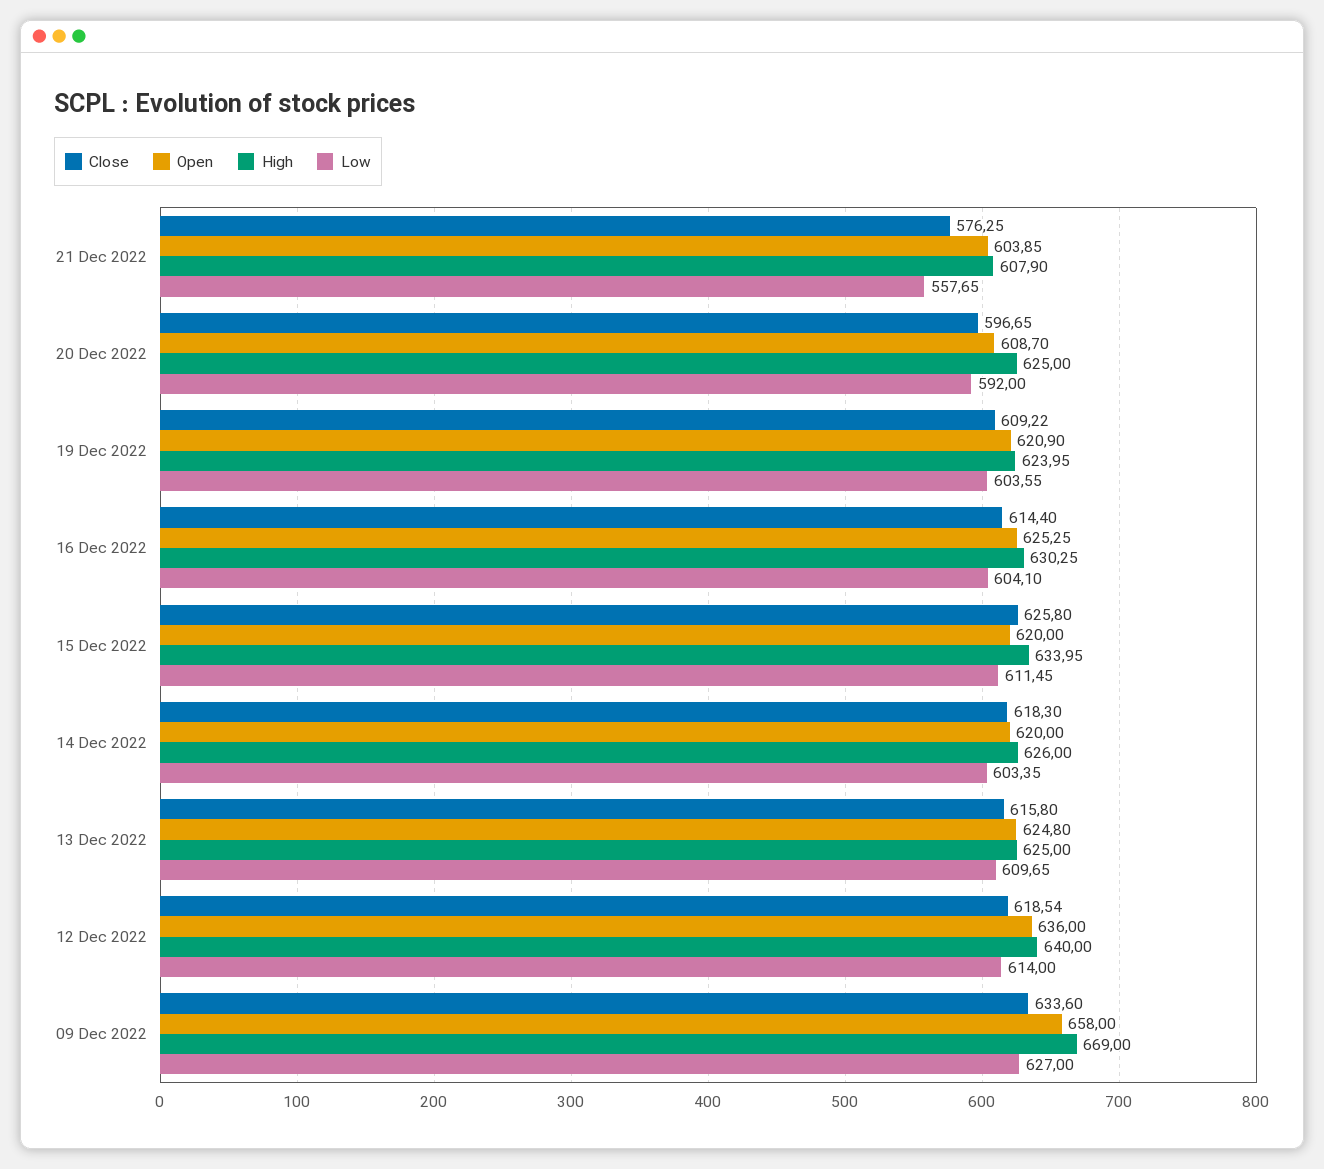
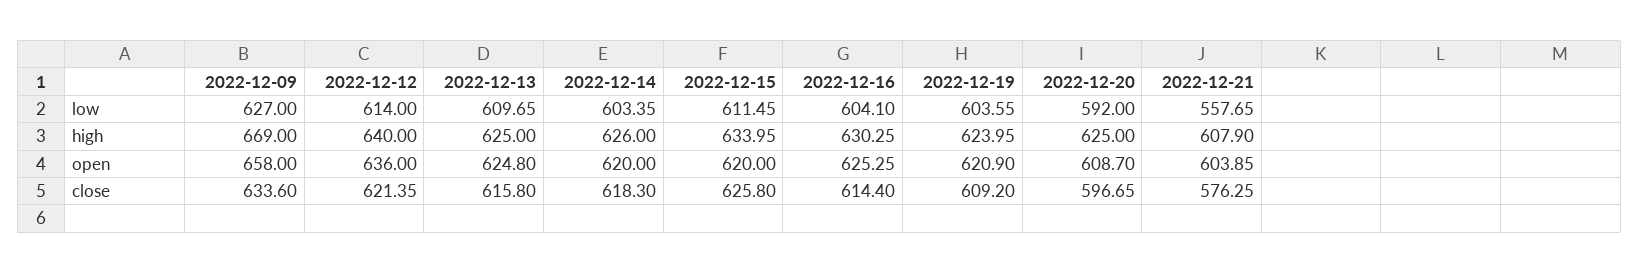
  {
    "Close": {
      "21 Dec 2022": 576.25,
      "20 Dec 2022": 596.65,
-     "19 Dec 2022": 609.22,
+     "19 Dec 2022": 609.2,
      "16 Dec 2022": 614.4,
      "15 Dec 2022": 625.8,
      "14 Dec 2022": 618.3,
      "13 Dec 2022": 615.8,
-     "12 Dec 2022": 618.54,
+     "12 Dec 2022": 621.35,
      "09 Dec 2022": 633.6
    },
    "Open": {
      "21 Dec 2022": 603.85,
      "20 Dec 2022": 608.7,
      "19 Dec 2022": 620.9,
      "16 Dec 2022": 625.25,
      "15 Dec 2022": 620,
      "14 Dec 2022": 620,
      "13 Dec 2022": 624.8,
      "12 Dec 2022": 636,
      "09 Dec 2022": 658
    },
    "High": {
      "21 Dec 2022": 607.9,
      "20 Dec 2022": 625,
      "19 Dec 2022": 623.95,
      "16 Dec 2022": 630.25,
      "15 Dec 2022": 633.95,
      "14 Dec 2022": 626,
      "13 Dec 2022": 625,
      "12 Dec 2022": 640,
      "09 Dec 2022": 669
    },
    "Low": {
      "21 Dec 2022": 557.65,
      "20 Dec 2022": 592,
      "19 Dec 2022": 603.55,
      "16 Dec 2022": 604.1,
      "15 Dec 2022": 611.45,
      "14 Dec 2022": 603.35,
      "13 Dec 2022": 609.65,
      "12 Dec 2022": 614,
      "09 Dec 2022": 627
    }
  }

